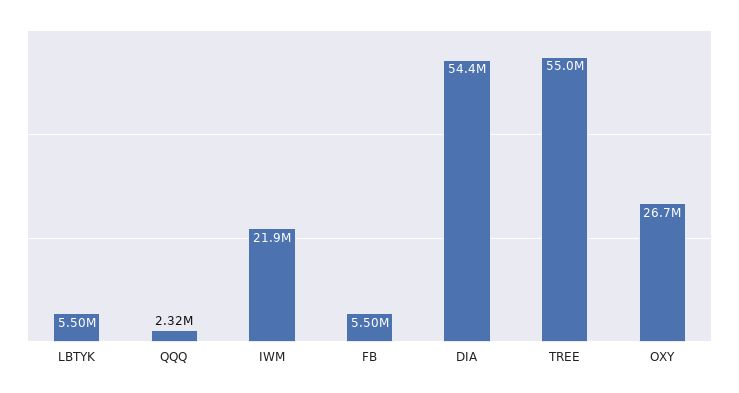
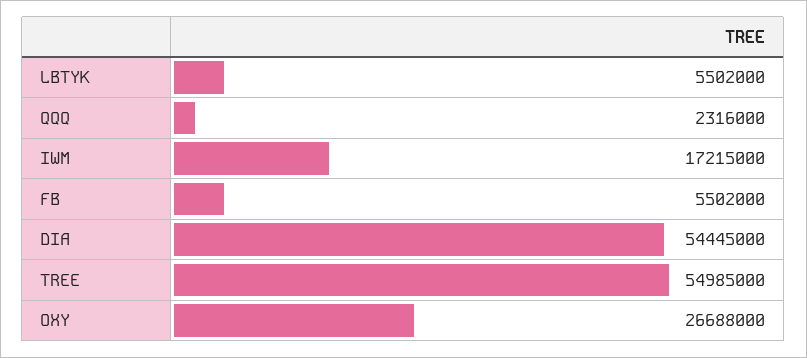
  {
    "LBTYK": 5502000,
    "QQQ": 2316000,
-   "IWM": 21900000,
+   "IWM": 17215000,
    "FB": 5502000,
    "DIA": 54445000,
    "TREE": 54985000,
    "OXY": 26688000
  }

